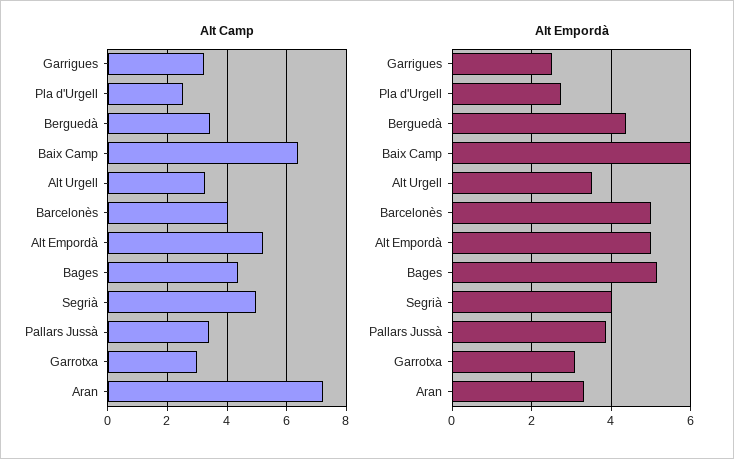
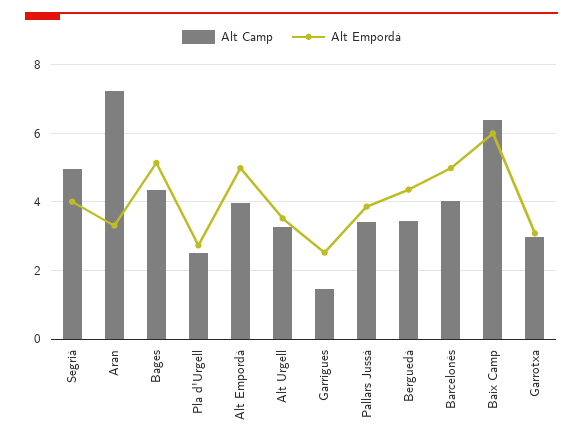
  {
    "Alt Camp": {
-     "Garrigues": 3.25,
+     "Garrigues": 1.4,
      "Pla d'Urgell": 2.6,
      "Berguedà": 3.4,
      "Baix Camp": 6.4,
      "Alt Urgell": 3.2,
      "Barcelonès": 4,
-     "Alt Empordà": 5.25,
+     "Alt Empordà": 4,
      "Bages": 4.4,
      "Segrià": 5,
      "Pallars Jussà": 3.4,
      "Garrotxa": 3,
      "Aran": 7.2
    },
    "Alt Empordà": {
      "Garrigues": 2.6,
      "Pla d'Urgell": 2.8,
      "Berguedà": 4.4,
      "Baix Camp": 6,
      "Alt Urgell": 3.6,
      "Barcelonès": 5,
      "Alt Empordà": 5,
      "Bages": 5.2,
      "Segrià": 4,
      "Pallars Jussà": 3.8,
      "Garrotxa": 3,
      "Aran": 3.4
    }
  }

